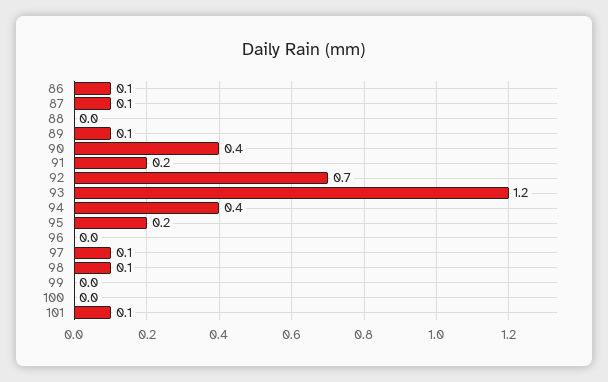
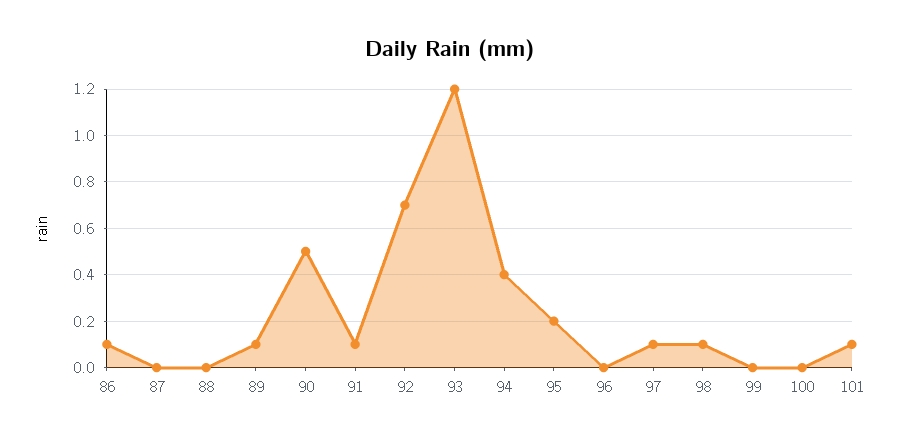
  {
    "86": 0.1,
-   "87": 0.1,
+   "87": 0,
    "88": 0,
    "89": 0.1,
-   "90": 0.4,
+   "90": 0.5,
-   "91": 0.2,
+   "91": 0.1,
    "92": 0.7,
    "93": 1.2,
    "94": 0.4,
    "95": 0.2,
    "96": 0,
    "97": 0.1,
    "98": 0.1,
    "99": 0,
    "100": 0,
    "101": 0.1
  }

